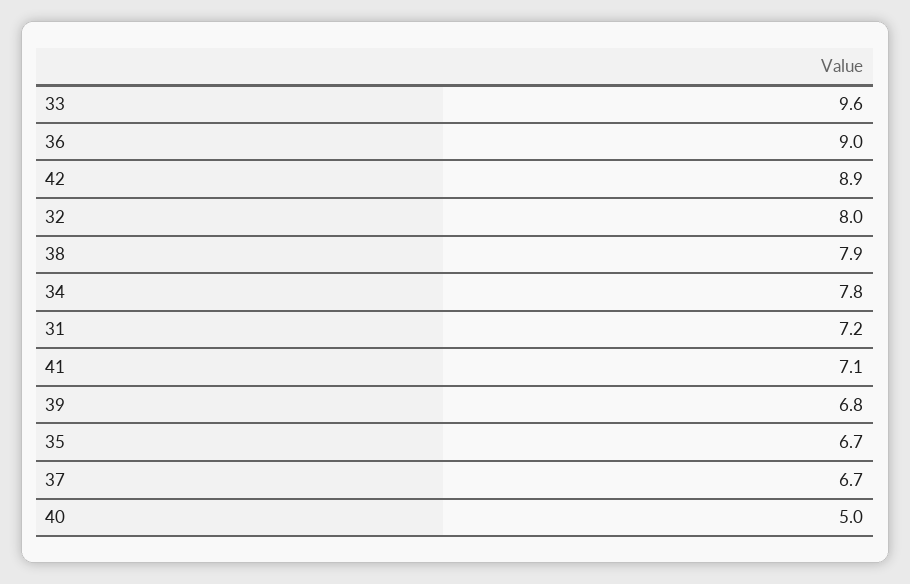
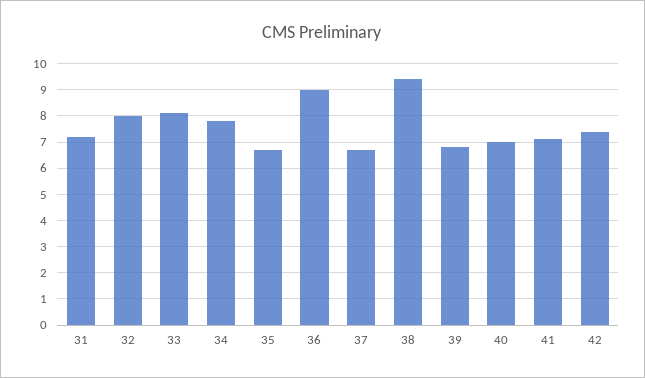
  {
-   "33": 9.6,
+   "33": 8,
    "36": 9,
-   "42": 8.9,
+   "42": 7.5,
    "32": 8,
-   "38": 7.9,
+   "38": 9.5,
    "34": 7.8,
    "31": 7.2,
    "41": 7.1,
    "39": 6.8,
    "35": 6.7,
    "37": 6.7,
-   "40": 5
+   "40": 7
  }

